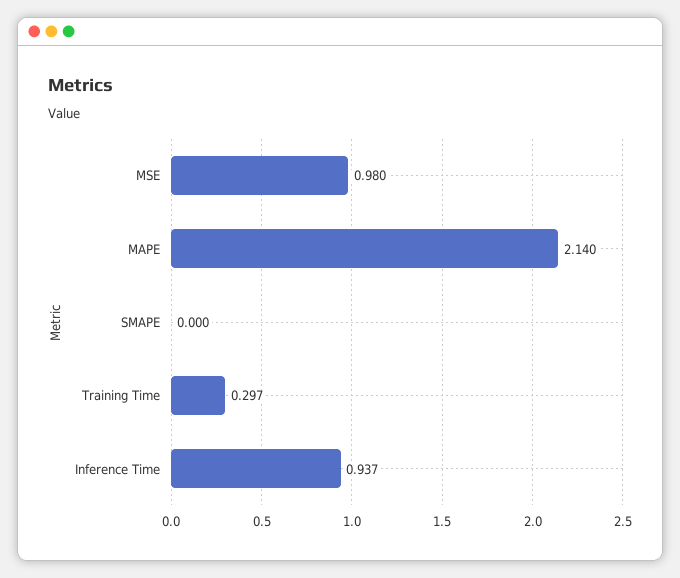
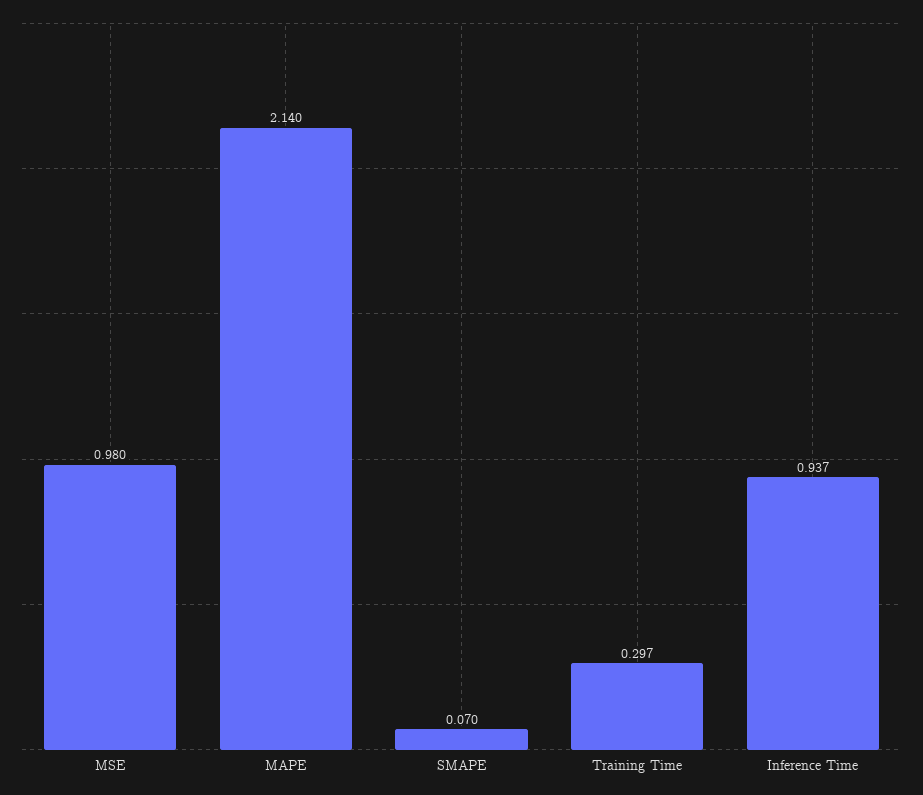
  {
    "MSE": 0.98,
    "MAPE": 2.14,
-   "SMAPE": 0,
+   "SMAPE": 0.07,
    "Training Time": 0.297,
    "Inference Time": 0.937
  }

